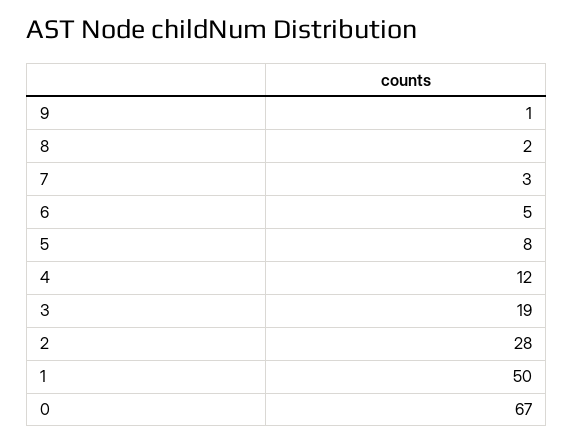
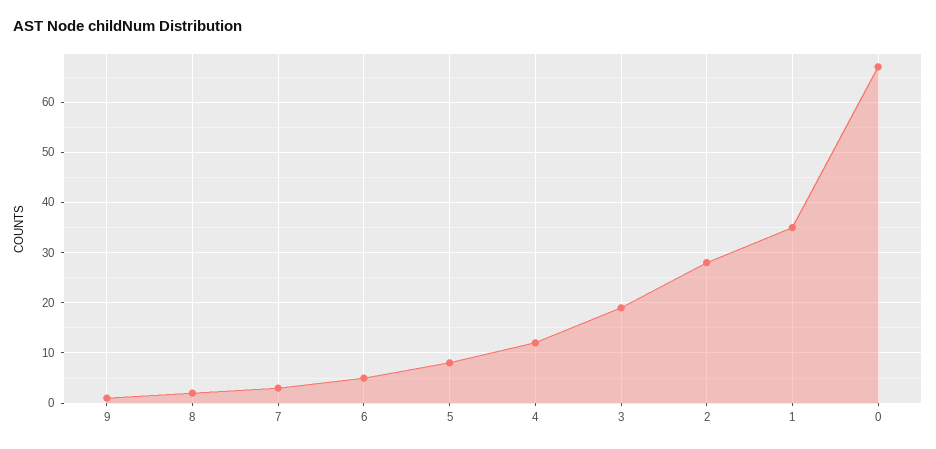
  {
    "9": 1,
    "8": 2,
    "7": 3,
    "6": 5,
    "5": 8,
    "4": 12,
    "3": 19,
    "2": 28,
-   "1": 50,
+   "1": 35,
    "0": 67
  }

